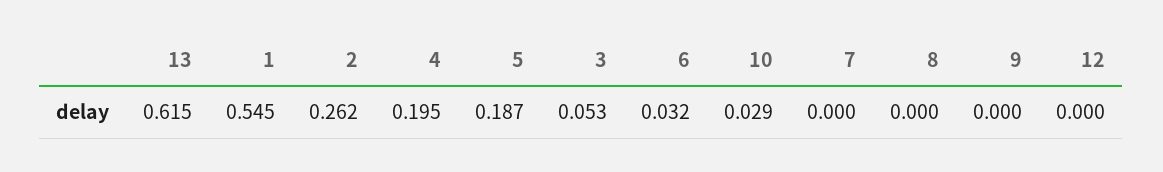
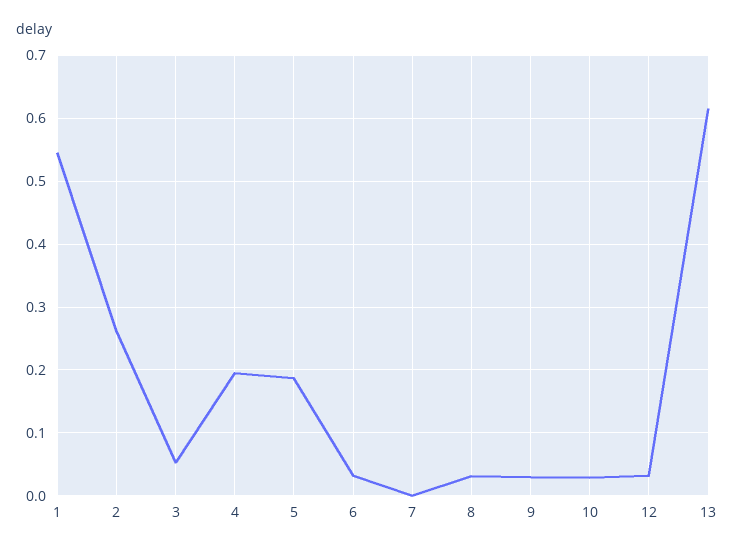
  {
    "13": 0.615,
    "1": 0.545,
    "2": 0.262,
    "4": 0.195,
    "5": 0.187,
    "3": 0.053,
    "6": 0.032,
    "10": 0.029,
    "7": 0,
-   "8": 0,
+   "8": 0.03,
-   "9": 0,
+   "9": 0.03,
-   "12": 0
+   "12": 0.03
  }

